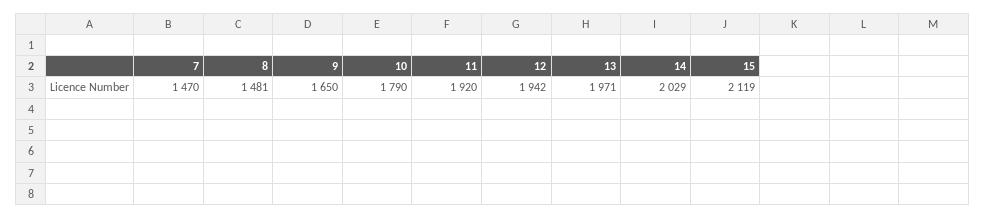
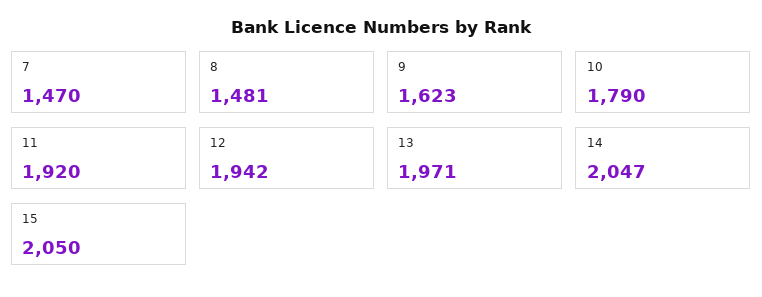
  {
    "7": 1470,
    "8": 1481,
-   "9": 1650,
+   "9": 1623,
    "10": 1790,
    "11": 1920,
    "12": 1942,
    "13": 1971,
-   "14": 2029,
+   "14": 2047,
-   "15": 2119
+   "15": 2050
  }

